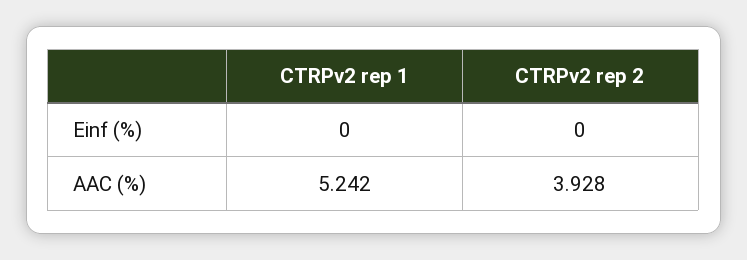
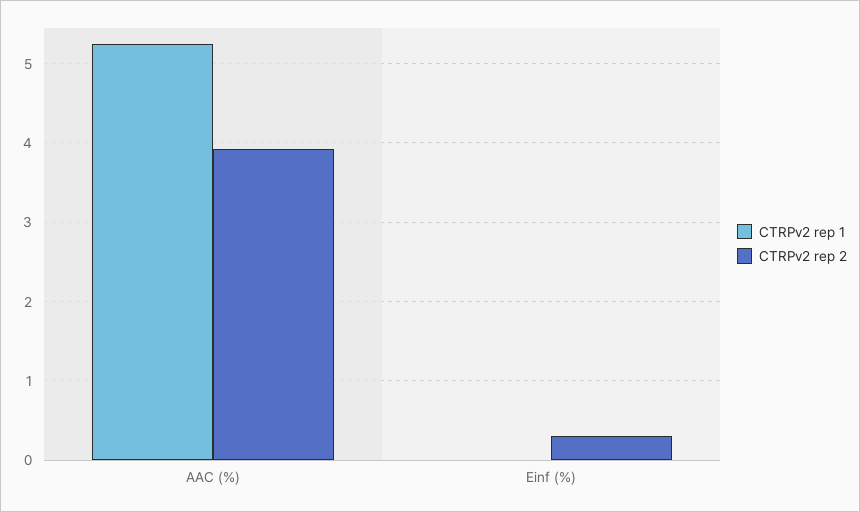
  {
    "CTRPv2 rep 1": {
      "Einf (%)": 0,
      "AAC (%)": 5.242
    },
    "CTRPv2 rep 2": {
-     "Einf (%)": 0,
+     "Einf (%)": 0.3,
      "AAC (%)": 3.928
    }
  }

